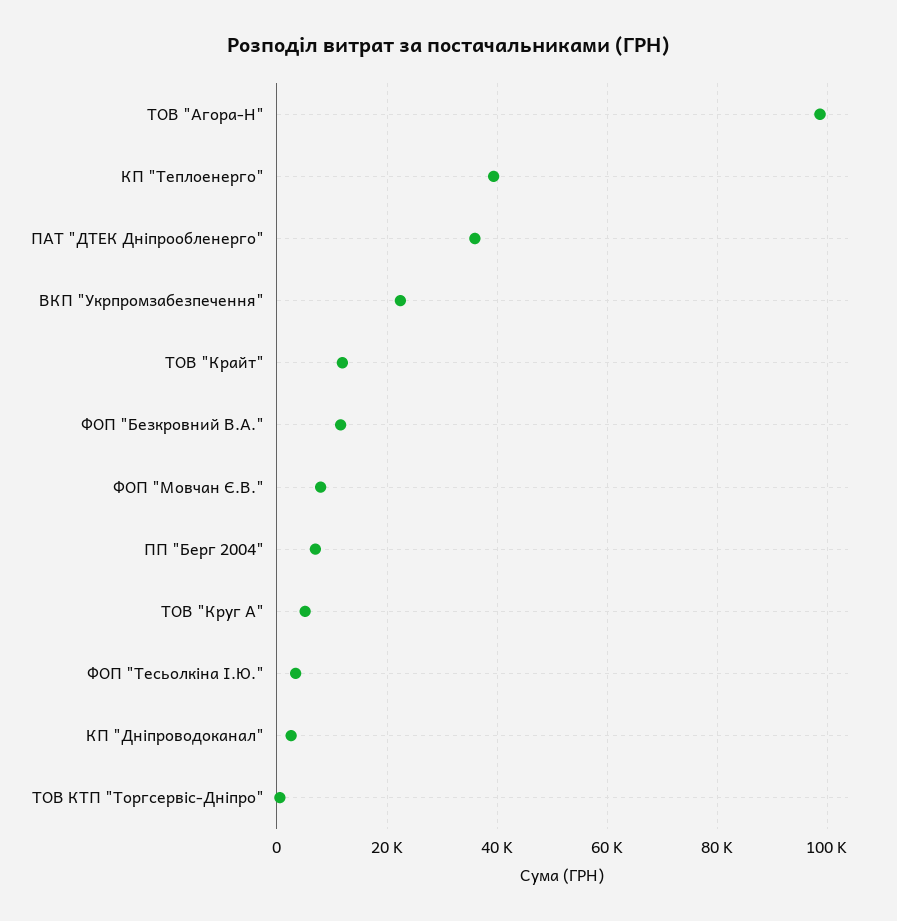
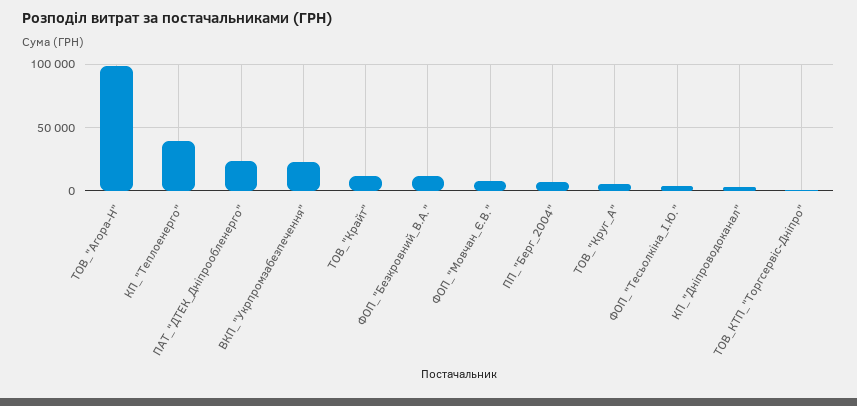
  {
    "ТОВ \"Агора-Н\"": 98000,
    "КП \"Теплоенерго\"": 40000,
-   "ПАТ \"ДТЕК Дніпрообленерго\"": 36000,
+   "ПАТ \"ДТЕК Дніпрообленерго\"": 25000,
    "ВКП \"Укрпромзабезпечення\"": 22000,
    "ТОВ \"Крайт\"": 12000,
    "ФОП \"Безкровний В.А.\"": 12000,
    "ФОП \"Мовчан Є.В.\"": 8000,
    "ПП \"Берг 2004\"": 6000,
    "ТОВ \"Круг А\"": 6000,
    "ФОП \"Тесьолкіна І.Ю.\"": 4000,
    "КП \"Дніпроводоканал\"": 2000,
    "ТОВ КТП \"Торгсервіс-Дніпро\"": 0
  }

